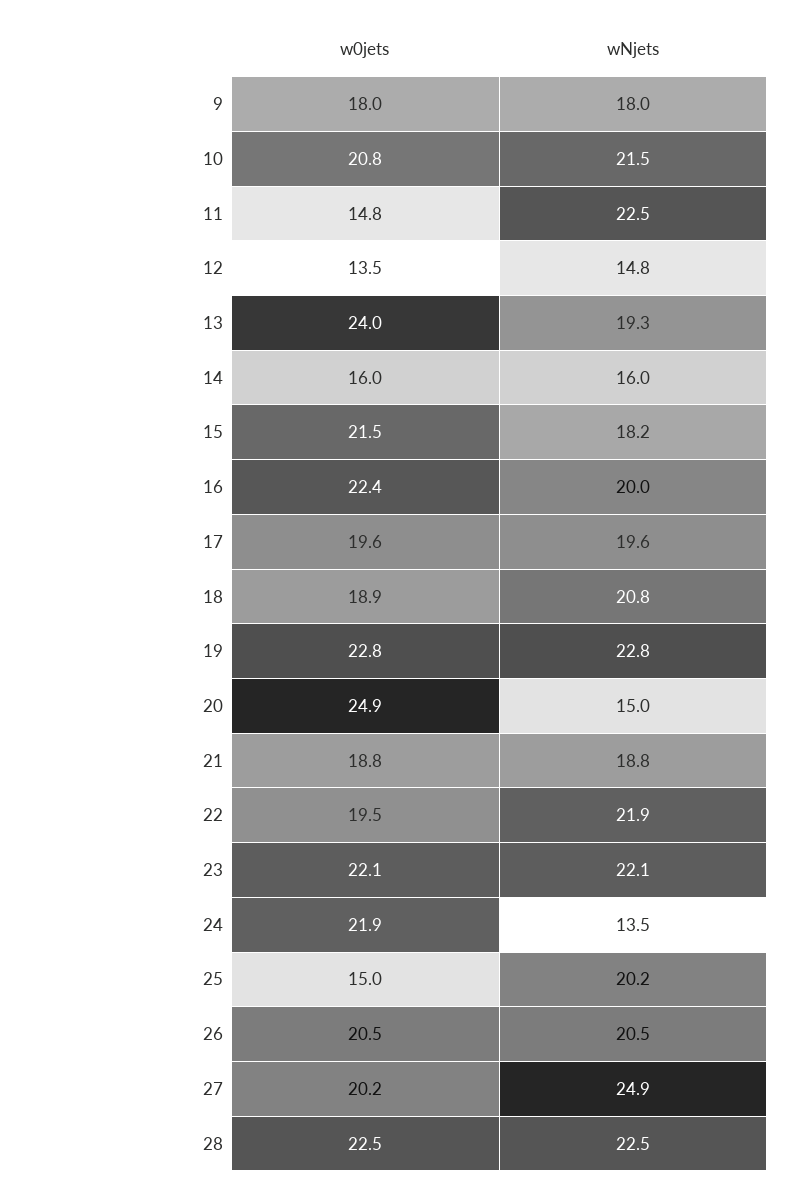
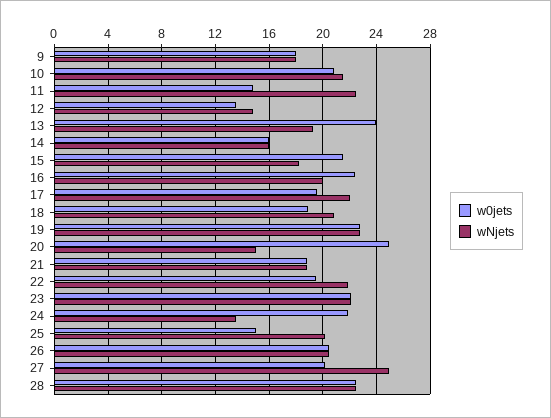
  {
    "w0jets": {
      "9": 18,
      "10": 20.8,
      "11": 14.8,
      "12": 13.5,
      "13": 24,
      "14": 16,
      "15": 21.5,
      "16": 22.4,
      "17": 19.6,
      "18": 18.9,
      "19": 22.8,
      "20": 24.9,
      "21": 18.8,
      "22": 19.5,
      "23": 22.1,
      "24": 21.9,
      "25": 15,
      "26": 20.5,
      "27": 20.2,
      "28": 22.5
    },
    "wNjets": {
      "9": 18,
      "10": 21.5,
      "11": 22.5,
      "12": 14.8,
      "13": 19.3,
      "14": 16,
      "15": 18.2,
      "16": 20,
-     "17": 19.6,
+     "17": 22,
      "18": 20.8,
      "19": 22.8,
      "20": 15,
      "21": 18.8,
      "22": 21.9,
      "23": 22.1,
      "24": 13.5,
      "25": 20.2,
      "26": 20.5,
      "27": 24.9,
      "28": 22.5
    }
  }

